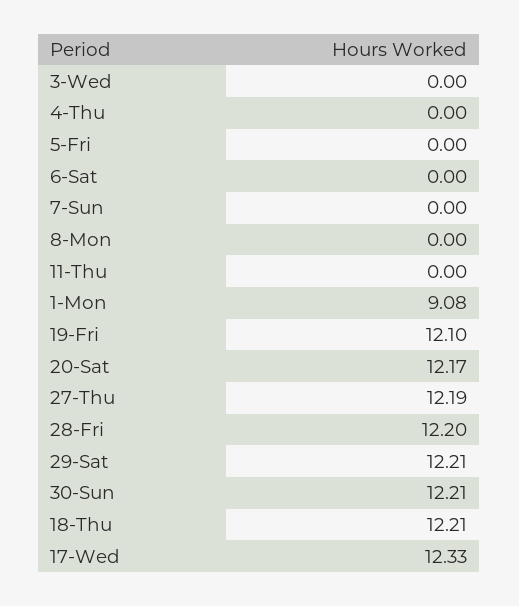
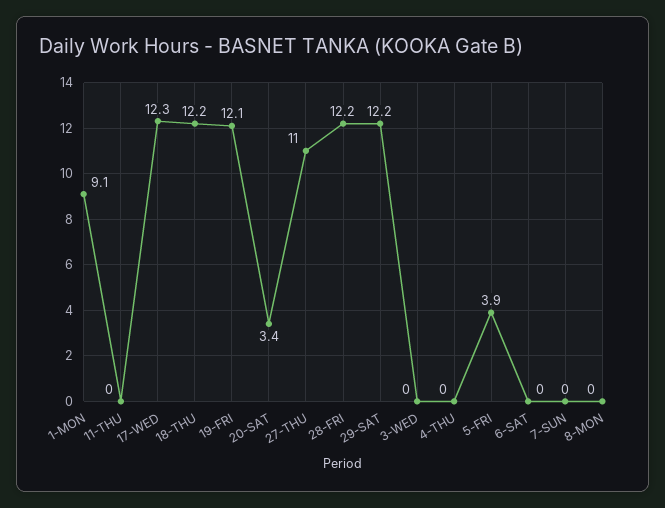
  {
    "3-Wed": 0,
    "4-Thu": 0,
-   "5-Fri": 0,
+   "5-Fri": 3.9,
    "6-Sat": 0,
    "7-Sun": 0,
    "8-Mon": 0,
    "11-Thu": 0,
    "1-Mon": 9.08,
    "19-Fri": 12.1,
-   "20-Sat": 12.17,
+   "20-Sat": 3.4,
-   "27-Thu": 12.19,
+   "27-Thu": 11,
    "28-Fri": 12.2,
    "29-Sat": 12.21,
-   "30-Sun": 12.21,
    "18-Thu": 12.21,
    "17-Wed": 12.33
  }

